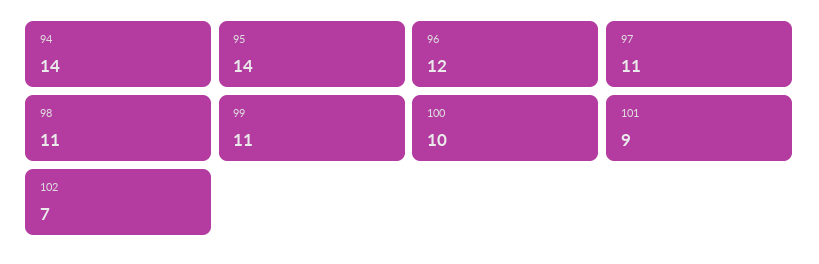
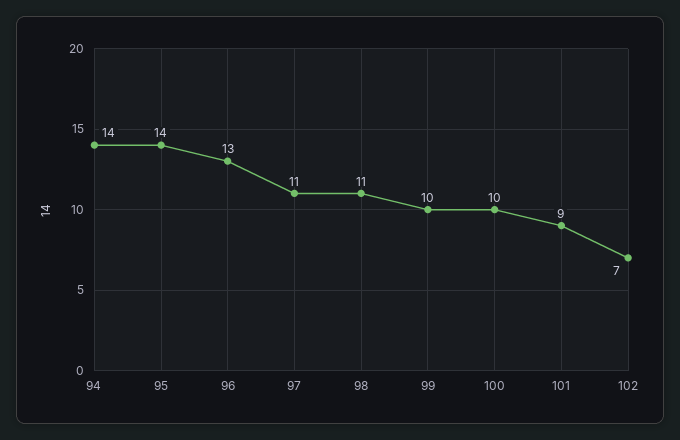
  {
    "94": 14,
    "95": 14,
-   "96": 12,
+   "96": 13,
    "97": 11,
    "98": 11,
-   "99": 11,
+   "99": 10,
    "100": 10,
    "101": 9,
    "102": 7
  }

